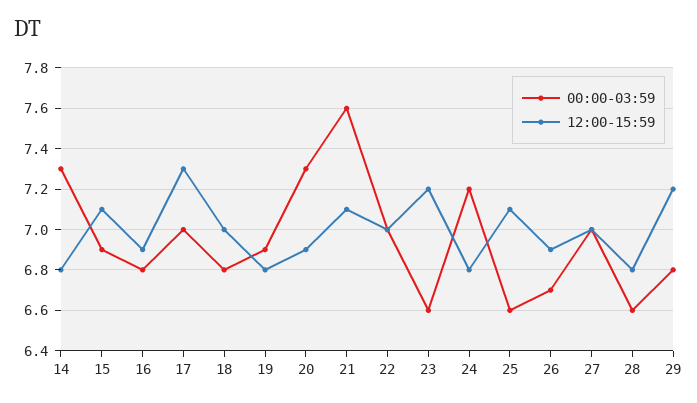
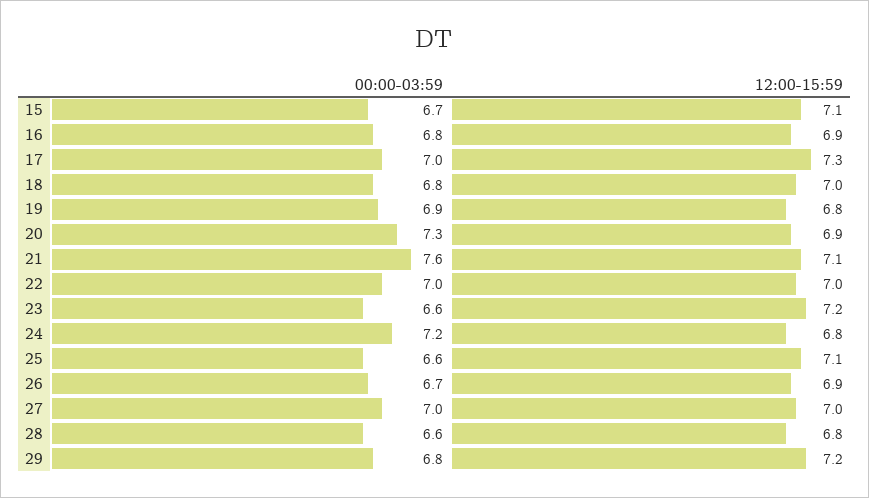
  {
    "00:00-03:59": {
-     "14": 7.3,
-     "15": 6.9,
+     "15": 6.7,
      "16": 6.8,
      "17": 7,
      "18": 6.8,
      "19": 6.9,
      "20": 7.3,
      "21": 7.6,
      "22": 7,
      "23": 6.6,
      "24": 7.2,
      "25": 6.6,
      "26": 6.7,
      "27": 7,
      "28": 6.6,
      "29": 6.8
    },
    "12:00-15:59": {
-     "14": 6.8,
      "15": 7.1,
      "16": 6.9,
      "17": 7.3,
      "18": 7,
      "19": 6.8,
      "20": 6.9,
      "21": 7.1,
      "22": 7,
      "23": 7.2,
      "24": 6.8,
      "25": 7.1,
      "26": 6.9,
      "27": 7,
      "28": 6.8,
      "29": 7.2
    }
  }

